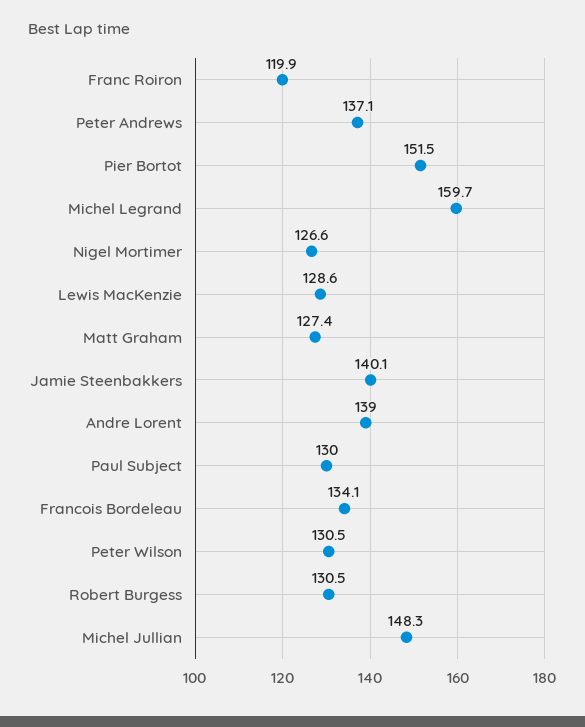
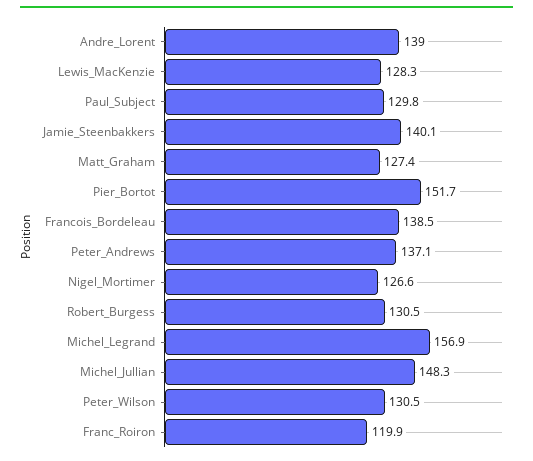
  {
    "Franc Roiron": 119.9,
    "Peter Andrews": 137.1,
-   "Pier Bortot": 151.5,
+   "Pier Bortot": 151.7,
-   "Michel Legrand": 159.7,
+   "Michel Legrand": 156.9,
    "Nigel Mortimer": 126.6,
-   "Lewis MacKenzie": 128.6,
+   "Lewis MacKenzie": 128.3,
    "Matt Graham": 127.4,
    "Jamie Steenbakkers": 140.1,
    "Andre Lorent": 139,
-   "Paul Subject": 130,
+   "Paul Subject": 129.8,
-   "Francois Bordeleau": 134.1,
+   "Francois Bordeleau": 138.5,
    "Peter Wilson": 130.5,
    "Robert Burgess": 130.5,
    "Michel Jullian": 148.3
  }

